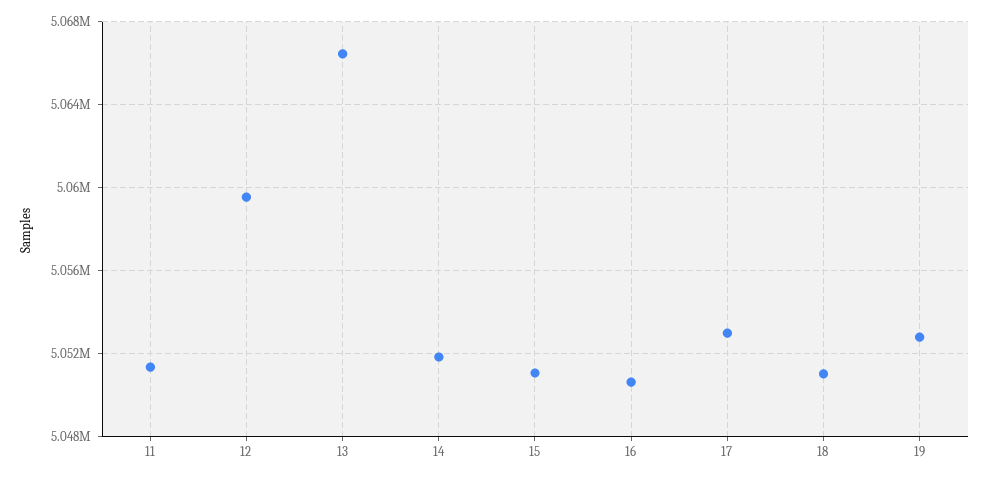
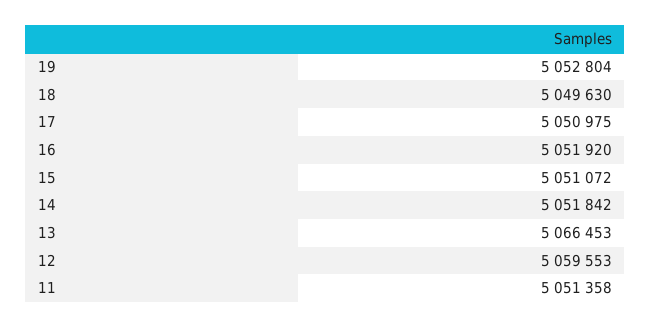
  {
    "11": 5051358,
    "12": 5059553,
    "13": 5066453,
    "14": 5051842,
    "15": 5051072,
-   "16": 5050500,
+   "16": 5051920,
-   "17": 5053000,
+   "17": 5050975,
-   "18": 5051000,
+   "18": 5049630,
    "19": 5052804
  }

